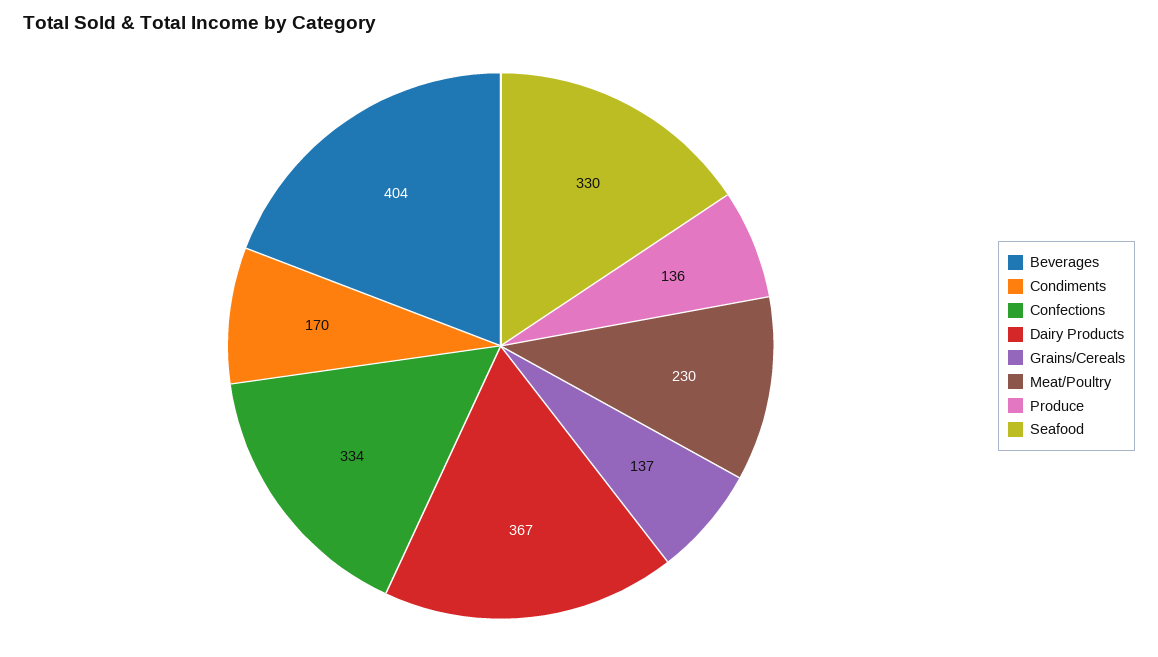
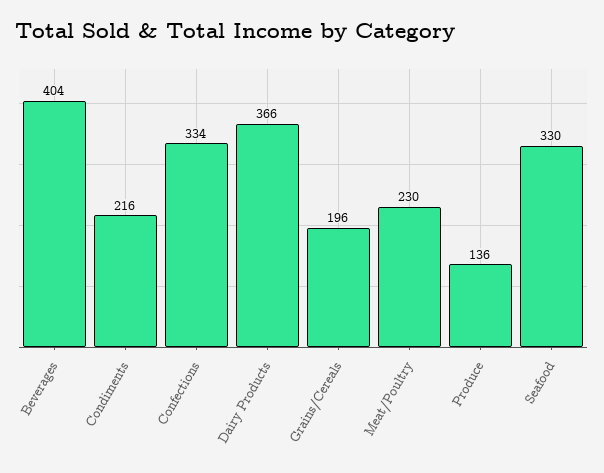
  {
    "Beverages": 404,
-   "Condiments": 170,
+   "Condiments": 216,
    "Confections": 334,
-   "Dairy Products": 367,
+   "Dairy Products": 366,
-   "Grains/Cereals": 137,
+   "Grains/Cereals": 196,
    "Meat/Poultry": 230,
    "Produce": 136,
    "Seafood": 330
  }

